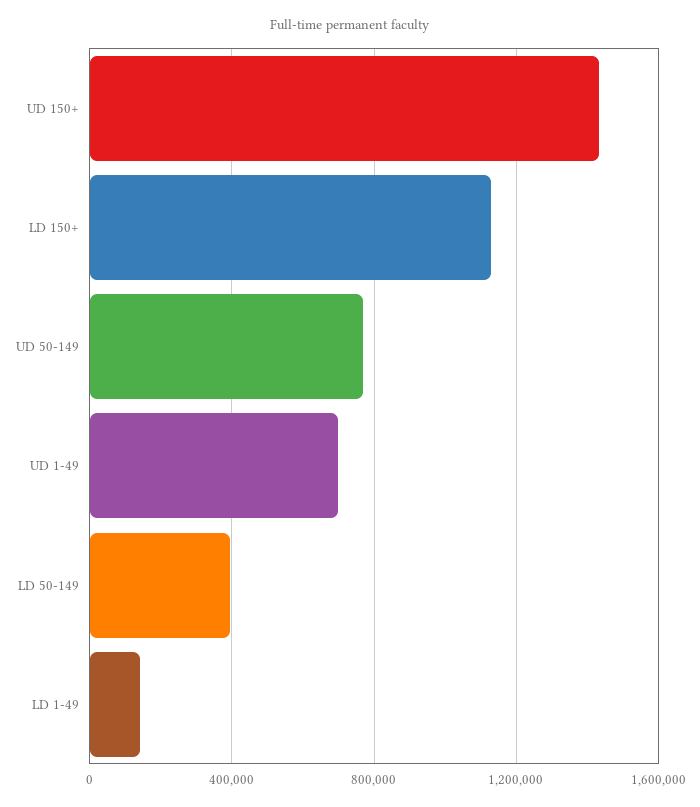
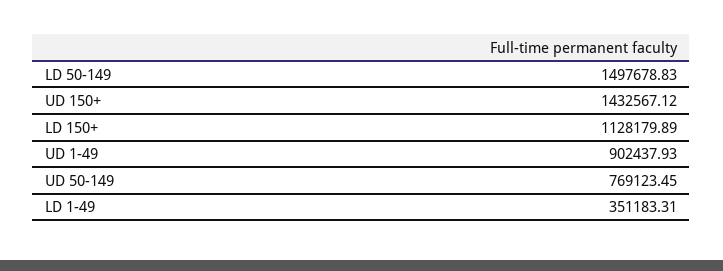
  {
    "UD 150+": 1432567.12,
    "LD 150+": 1128179.89,
    "UD 50-149": 769123.45,
-   "UD 1-49": 700000,
+   "UD 1-49": 902437.93,
-   "LD 50-149": 400000,
+   "LD 50-149": 1497678.83,
-   "LD 1-49": 150000
+   "LD 1-49": 351183.31
  }

